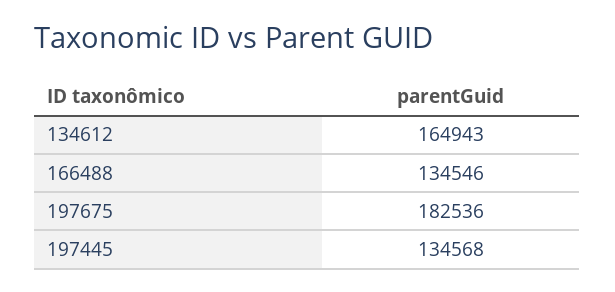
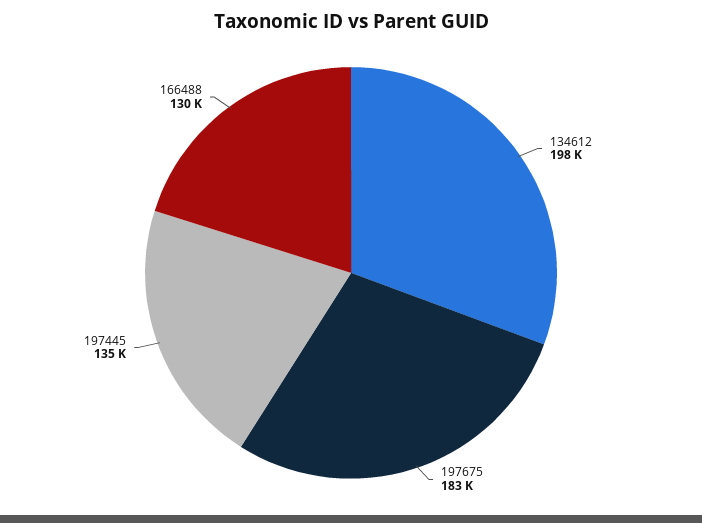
  {
-   "134612": 164943,
+   "134612": 198000,
-   "166488": 134546,
+   "166488": 130000,
    "197675": 182536,
    "197445": 134568
  }

